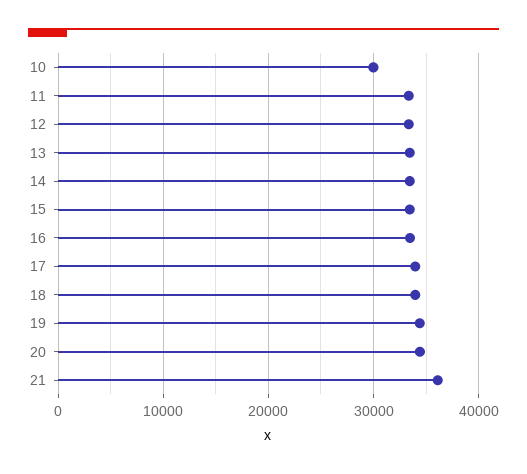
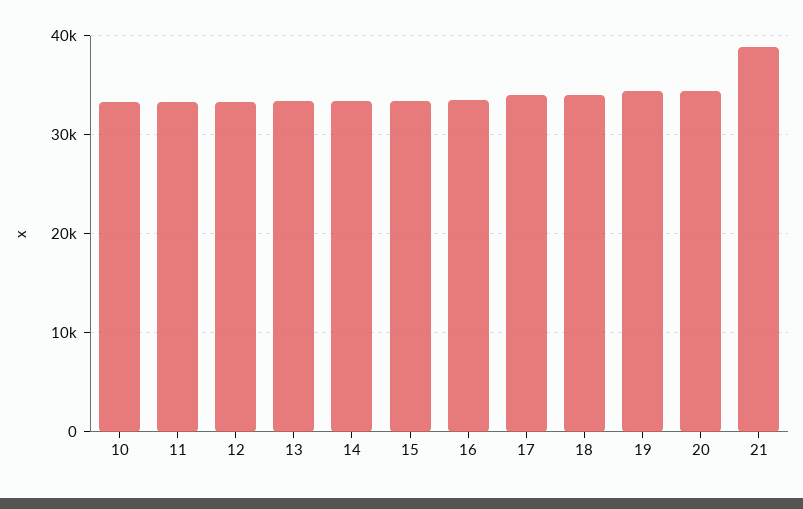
  {
-   "10": 30000,
+   "10": 33000,
    "11": 33000,
    "12": 33000,
    "13": 33000,
    "14": 33000,
    "15": 33000,
    "16": 33000,
    "17": 34000,
    "18": 34000,
    "19": 34000,
    "20": 34000,
-   "21": 36000
+   "21": 39000
  }

